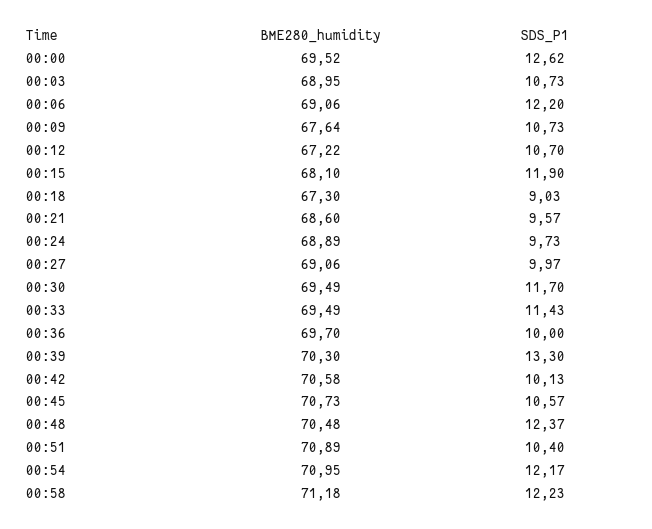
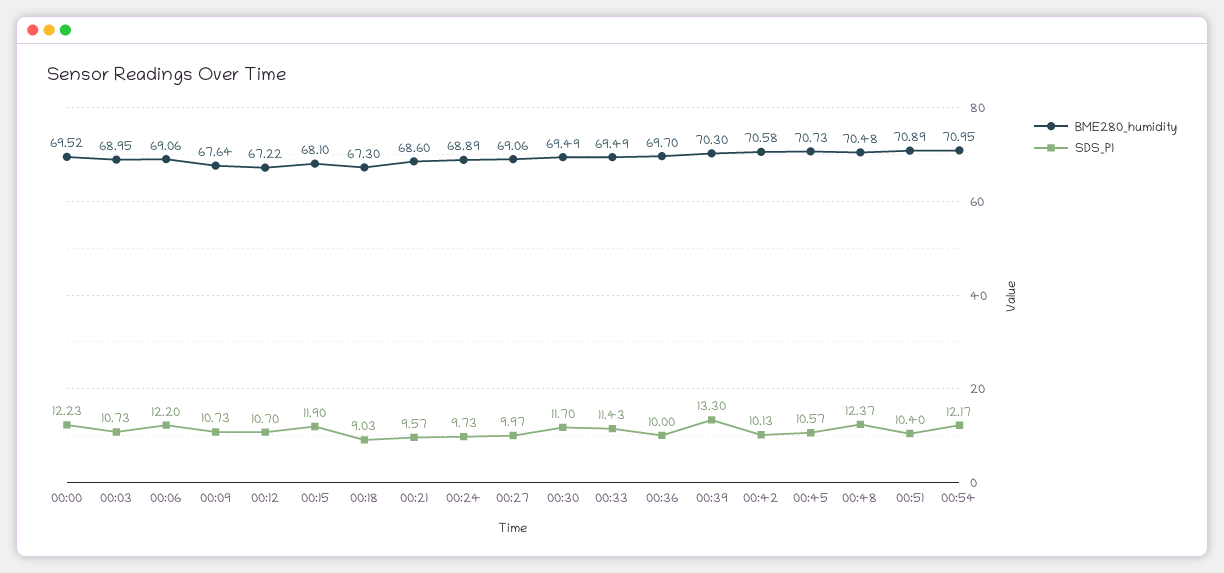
  {
    "BME280_humidity": {
      "00:00": 69.52,
      "00:03": 68.95,
      "00:06": 69.06,
      "00:09": 67.64,
      "00:12": 67.22,
      "00:15": 68.1,
      "00:18": 67.3,
      "00:21": 68.6,
      "00:24": 68.89,
      "00:27": 69.06,
      "00:30": 69.49,
      "00:33": 69.49,
      "00:36": 69.7,
      "00:39": 70.3,
      "00:42": 70.58,
      "00:45": 70.73,
      "00:48": 70.48,
      "00:51": 70.89,
-     "00:54": 70.95,
+     "00:54": 70.95
-     "00:58": 71.18
    },
    "SDS_P1": {
-     "00:00": 12.62,
+     "00:00": 12.23,
      "00:03": 10.73,
      "00:06": 12.2,
      "00:09": 10.73,
      "00:12": 10.7,
      "00:15": 11.9,
      "00:18": 9.03,
      "00:21": 9.57,
      "00:24": 9.73,
      "00:27": 9.97,
      "00:30": 11.7,
      "00:33": 11.43,
      "00:36": 10,
      "00:39": 13.3,
      "00:42": 10.13,
      "00:45": 10.57,
      "00:48": 12.37,
      "00:51": 10.4,
-     "00:54": 12.17,
+     "00:54": 12.17
-     "00:58": 12.23
    }
  }

